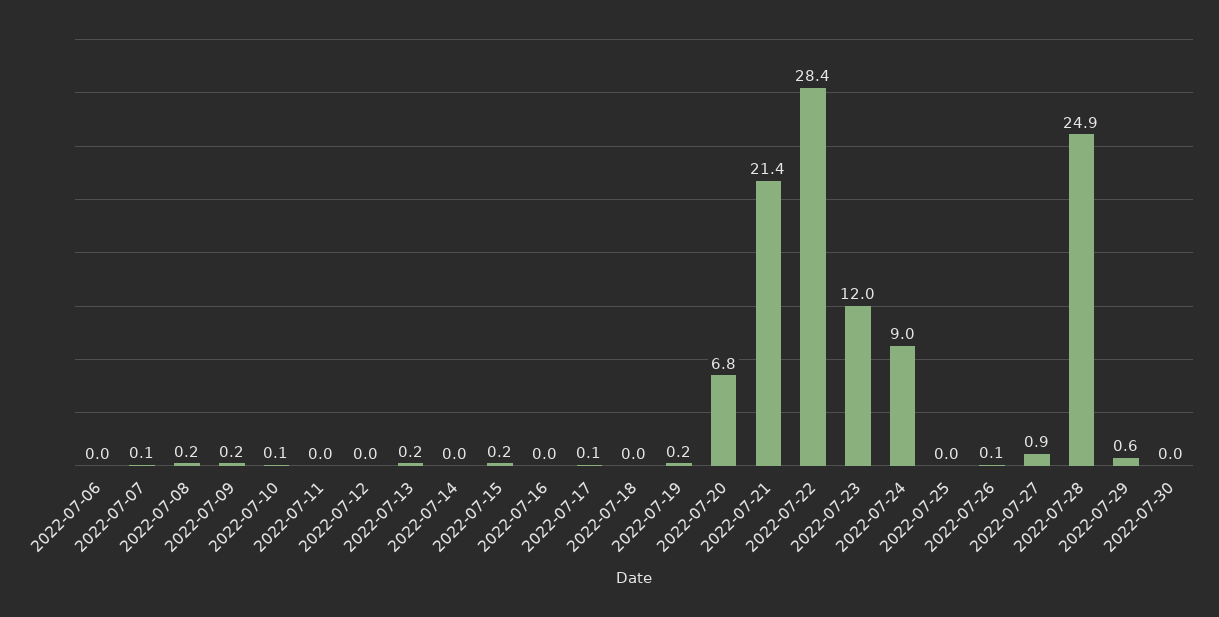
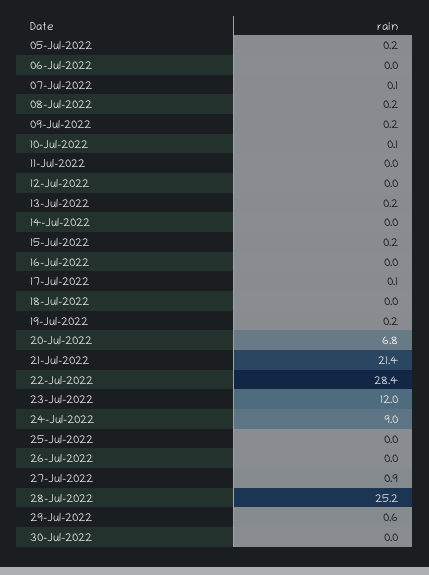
  {
    "2022-07-06": 0,
    "2022-07-07": 0.1,
    "2022-07-08": 0.2,
    "2022-07-09": 0.2,
    "2022-07-10": 0.1,
    "2022-07-11": 0,
    "2022-07-12": 0,
    "2022-07-13": 0.2,
    "2022-07-14": 0,
    "2022-07-15": 0.2,
    "2022-07-16": 0,
    "2022-07-17": 0.1,
    "2022-07-18": 0,
    "2022-07-19": 0.2,
    "2022-07-20": 6.8,
    "2022-07-21": 21.4,
    "2022-07-22": 28.4,
    "2022-07-23": 12,
    "2022-07-24": 9,
    "2022-07-25": 0,
-   "2022-07-26": 0.1,
+   "2022-07-26": 0,
    "2022-07-27": 0.9,
-   "2022-07-28": 24.9,
+   "2022-07-28": 25.2,
    "2022-07-29": 0.6,
-   "2022-07-30": 0
+   "2022-07-30": 0,
+   "05-Jul-2022": 0.2
  }

